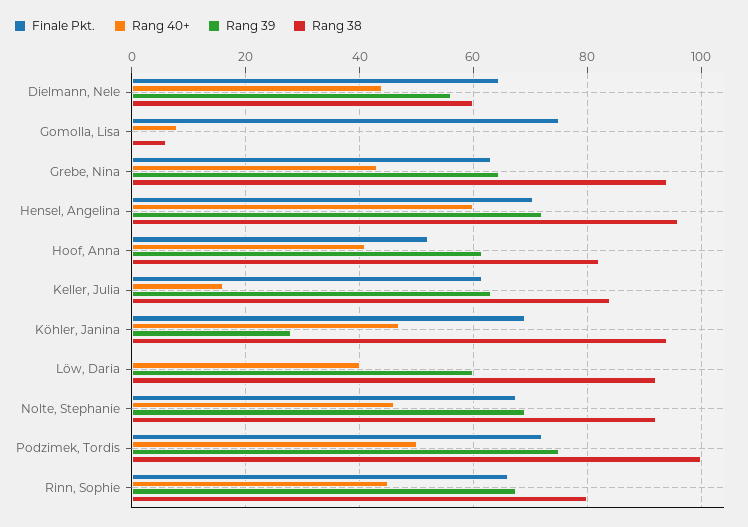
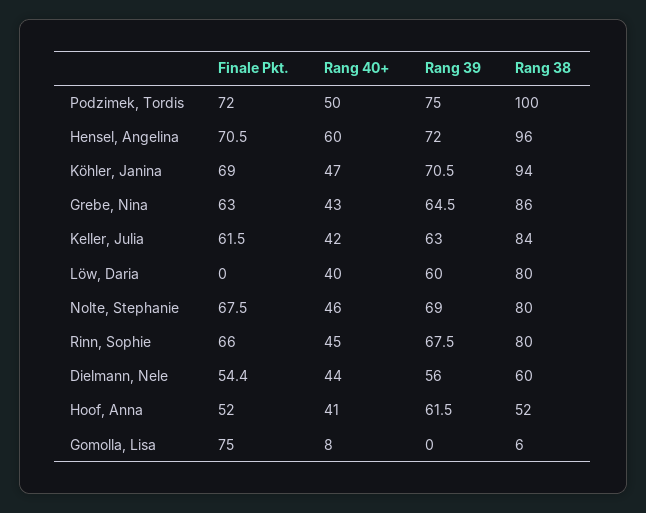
  {
    "Finale Pkt.": {
-     "Dielmann, Nele": 64,
+     "Dielmann, Nele": 54.4,
      "Gomolla, Lisa": 75,
      "Grebe, Nina": 63,
      "Hensel, Angelina": 70.5,
      "Hoof, Anna": 52,
      "Keller, Julia": 61.5,
      "Köhler, Janina": 69,
      "Löw, Daria": 0,
      "Nolte, Stephanie": 67.5,
      "Podzimek, Tordis": 72,
      "Rinn, Sophie": 66
    },
    "Rang 40+": {
      "Dielmann, Nele": 44,
      "Gomolla, Lisa": 8,
      "Grebe, Nina": 43,
      "Hensel, Angelina": 60,
      "Hoof, Anna": 41,
-     "Keller, Julia": 16,
+     "Keller, Julia": 42,
      "Köhler, Janina": 47,
      "Löw, Daria": 40,
      "Nolte, Stephanie": 46,
      "Podzimek, Tordis": 50,
      "Rinn, Sophie": 45
    },
    "Rang 39": {
      "Dielmann, Nele": 56,
      "Gomolla, Lisa": 0,
      "Grebe, Nina": 64.5,
      "Hensel, Angelina": 72,
      "Hoof, Anna": 61.5,
      "Keller, Julia": 63,
-     "Köhler, Janina": 28,
+     "Köhler, Janina": 70.5,
      "Löw, Daria": 60,
      "Nolte, Stephanie": 69,
      "Podzimek, Tordis": 75,
      "Rinn, Sophie": 67.5
    },
    "Rang 38": {
      "Dielmann, Nele": 60,
      "Gomolla, Lisa": 6,
-     "Grebe, Nina": 94,
+     "Grebe, Nina": 86,
      "Hensel, Angelina": 96,
-     "Hoof, Anna": 82,
+     "Hoof, Anna": 52,
      "Keller, Julia": 84,
      "Köhler, Janina": 94,
-     "Löw, Daria": 92,
+     "Löw, Daria": 80,
-     "Nolte, Stephanie": 92,
+     "Nolte, Stephanie": 80,
      "Podzimek, Tordis": 100,
      "Rinn, Sophie": 80
    }
  }

